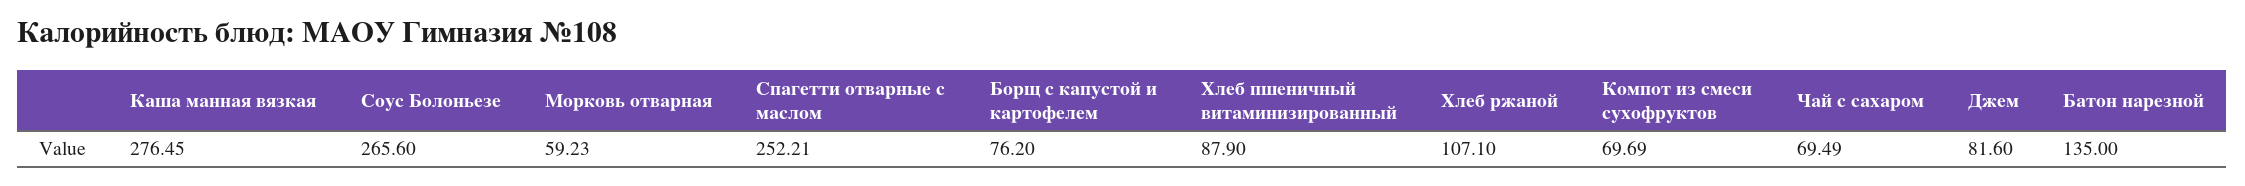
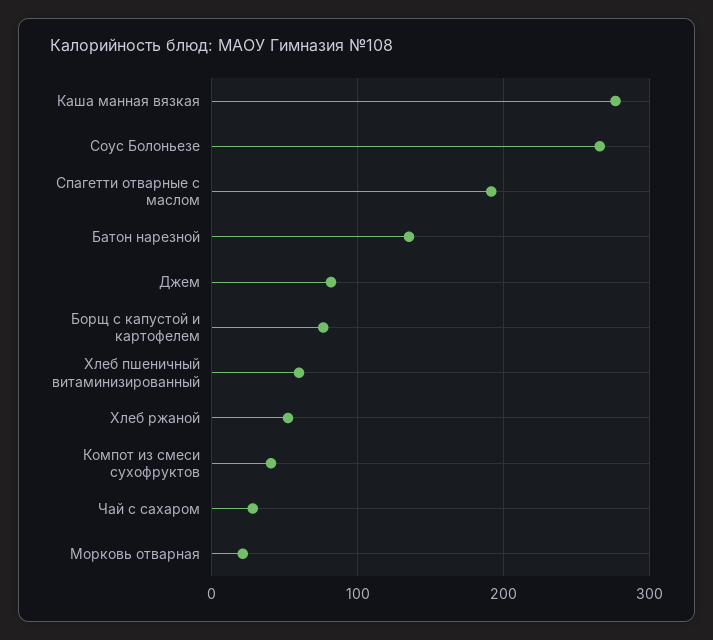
  {
    "Каша манная вязкая": 276.45,
    "Соус Болоньезе": 265.6,
-   "Морковь отварная": 59.23,
+   "Морковь отварная": 20,
-   "Спагетти отварные с маслом": 252.21,
+   "Спагетти отварные с маслом": 190,
    "Борщ с капустой и картофелем": 76.2,
-   "Хлеб пшеничный витаминизированный": 87.9,
+   "Хлеб пшеничный витаминизированный": 60,
-   "Хлеб ржаной": 107.1,
+   "Хлеб ржаной": 50,
-   "Компот из смеси сухофруктов": 69.69,
+   "Компот из смеси сухофруктов": 40,
-   "Чай с сахаром": 69.49,
+   "Чай с сахаром": 30,
    "Джем": 81.6,
    "Батон нарезной": 135
  }

